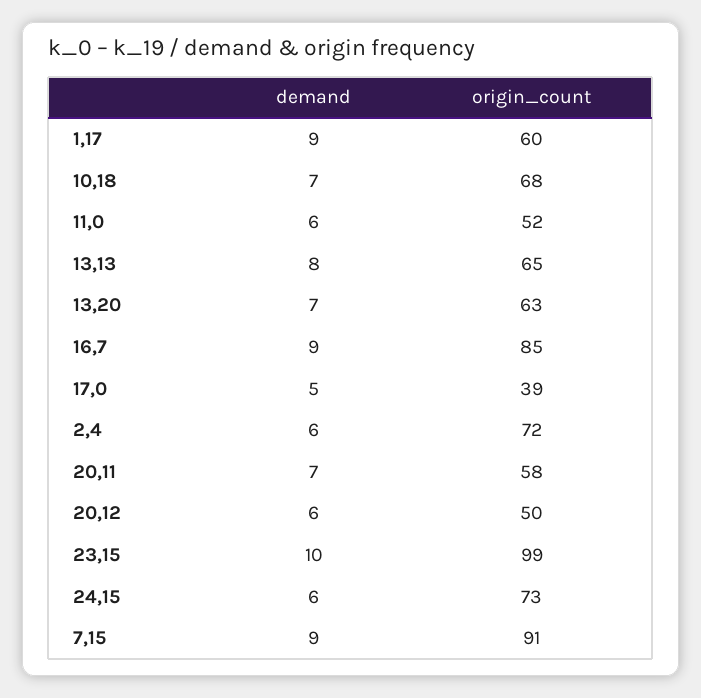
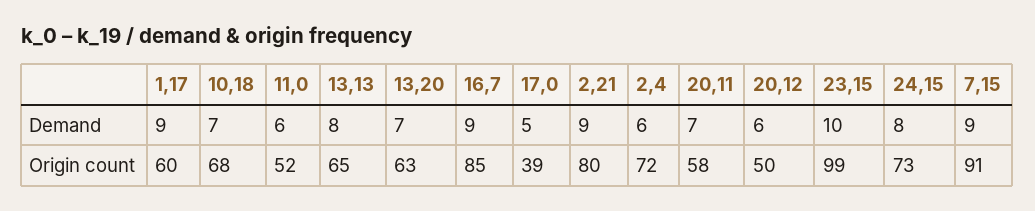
  {
    "demand": {
      "1,17": 9,
      "10,18": 7,
      "11,0": 6,
      "13,13": 8,
      "13,20": 7,
      "16,7": 9,
      "17,0": 5,
      "2,4": 6,
      "20,11": 7,
      "20,12": 6,
      "23,15": 10,
-     "24,15": 6,
+     "24,15": 8,
-     "7,15": 9
+     "7,15": 9,
+     "2,21": 9
    },
    "origin_count": {
      "1,17": 60,
      "10,18": 68,
      "11,0": 52,
      "13,13": 65,
      "13,20": 63,
      "16,7": 85,
      "17,0": 39,
      "2,4": 72,
      "20,11": 58,
      "20,12": 50,
      "23,15": 99,
      "24,15": 73,
-     "7,15": 91
+     "7,15": 91,
+     "2,21": 80
    }
  }

